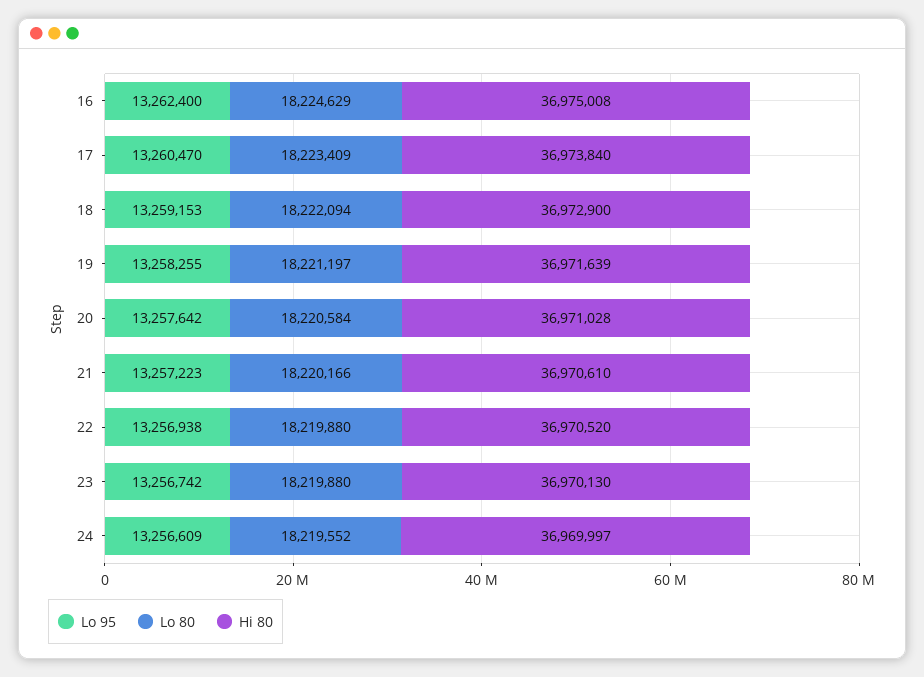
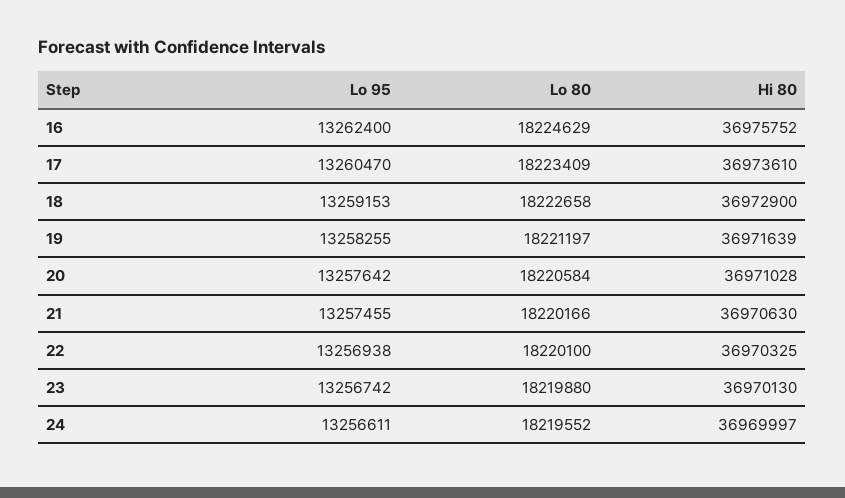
  {
    "Lo 95": {
      "16": 13262400,
      "17": 13260470,
      "18": 13259153,
      "19": 13258255,
      "20": 13257642,
-     "21": 13257223,
+     "21": 13257455,
      "22": 13256938,
      "23": 13256742,
-     "24": 13256609
+     "24": 13256611
    },
    "Lo 80": {
      "16": 18224629,
      "17": 18223409,
-     "18": 18222094,
+     "18": 18222658,
      "19": 18221197,
      "20": 18220584,
      "21": 18220166,
-     "22": 18219880,
+     "22": 18220100,
      "23": 18219880,
      "24": 18219552
    },
    "Hi 80": {
-     "16": 36975008,
+     "16": 36975752,
-     "17": 36973840,
+     "17": 36973610,
      "18": 36972900,
      "19": 36971639,
      "20": 36971028,
-     "21": 36970610,
+     "21": 36970630,
-     "22": 36970520,
+     "22": 36970325,
      "23": 36970130,
      "24": 36969997
    }
  }

